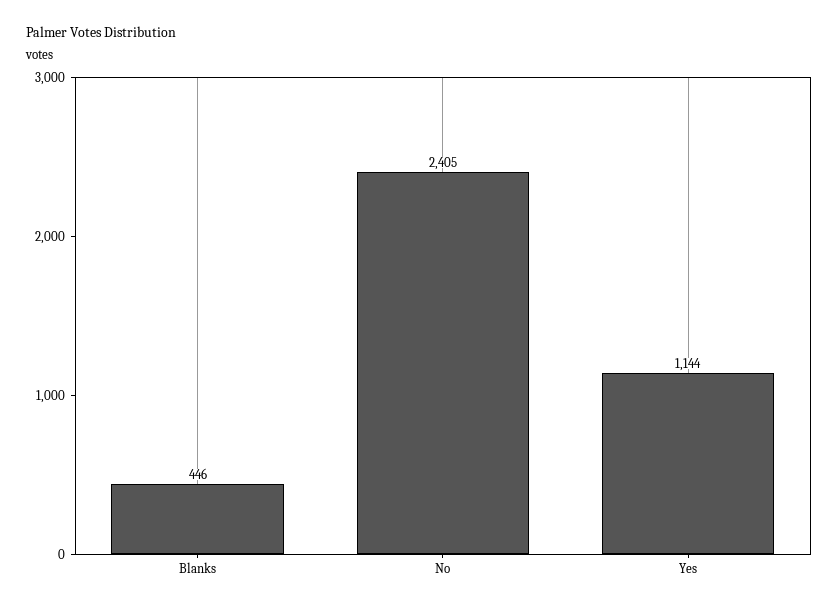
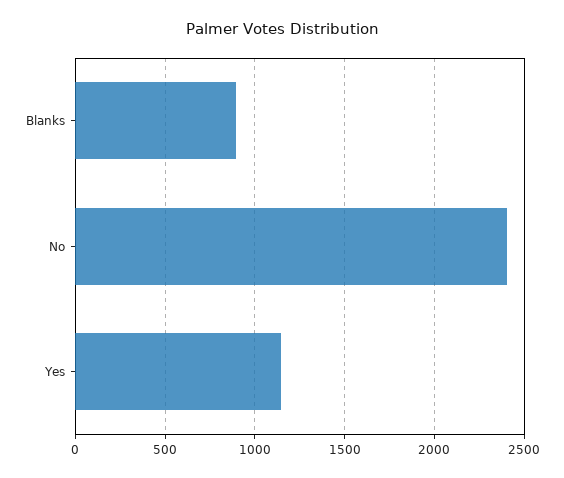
  {
-   "Blanks": 446,
+   "Blanks": 900,
    "No": 2405,
    "Yes": 1144
  }

